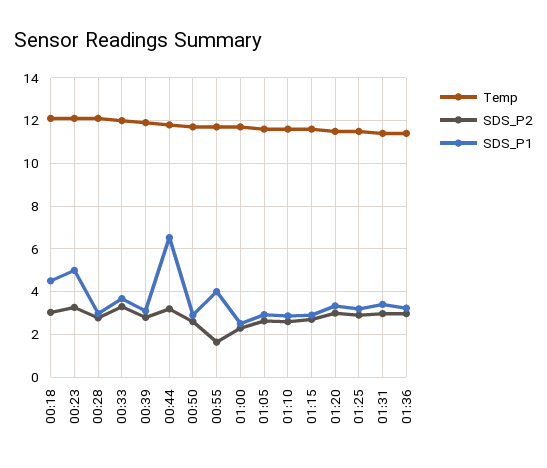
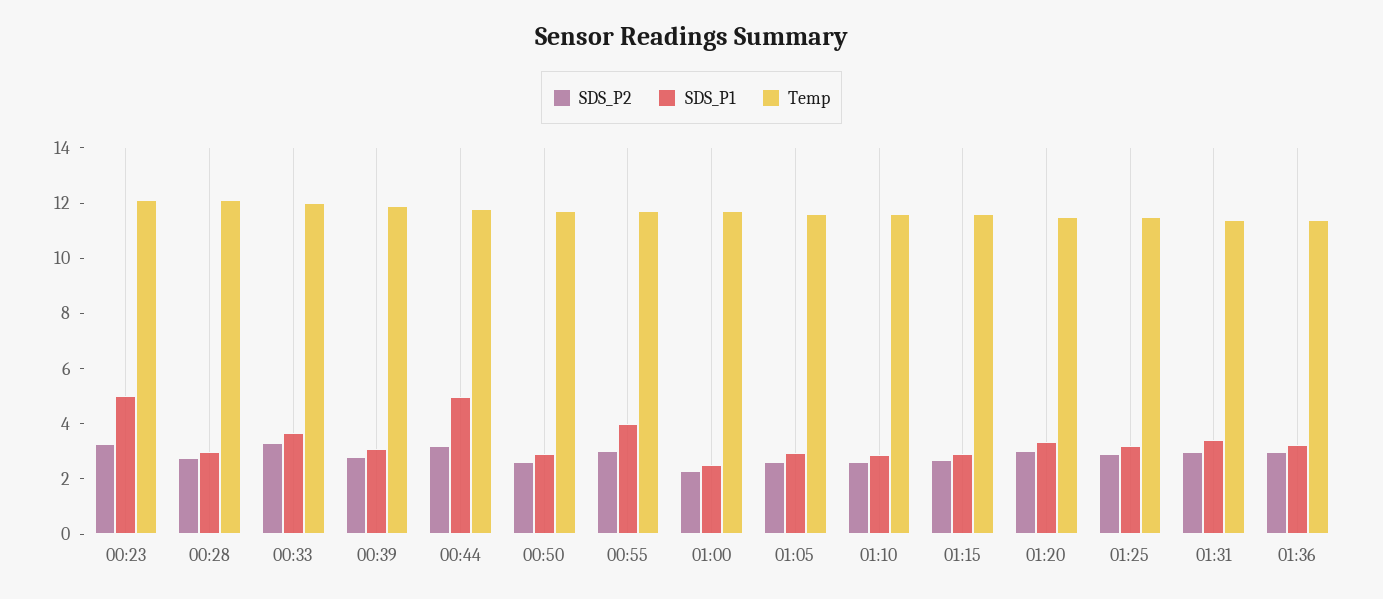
  {
    "Temp": {
-     "00:18": 12,
      "00:23": 12,
      "00:28": 12,
      "00:33": 12,
      "00:39": 12,
      "00:44": 12,
      "00:50": 11.5,
      "00:55": 11.5,
      "01:00": 11.5,
      "01:05": 11.5,
      "01:10": 11.5,
      "01:15": 11.5,
      "01:20": 11.5,
      "01:25": 11.5,
      "01:31": 11.5,
      "01:36": 11.5
    },
    "SDS_P2": {
-     "00:18": 3,
      "00:23": 3.5,
      "00:28": 3,
      "00:33": 3.5,
      "00:39": 3,
      "00:44": 3,
      "00:50": 2.5,
-     "00:55": 1.5,
+     "00:55": 3,
      "01:00": 2.5,
      "01:05": 2.5,
      "01:10": 2.5,
      "01:15": 2.5,
      "01:20": 3,
      "01:25": 3,
      "01:31": 3,
      "01:36": 3
    },
    "SDS_P1": {
-     "00:18": 4.5,
      "00:23": 5,
      "00:28": 3,
      "00:33": 3.5,
      "00:39": 3,
-     "00:44": 6.5,
+     "00:44": 5,
      "00:50": 3,
      "00:55": 4,
      "01:00": 2.5,
      "01:05": 3,
      "01:10": 3,
      "01:15": 3,
      "01:20": 3.5,
      "01:25": 3,
      "01:31": 3.5,
      "01:36": 3
    }
  }

